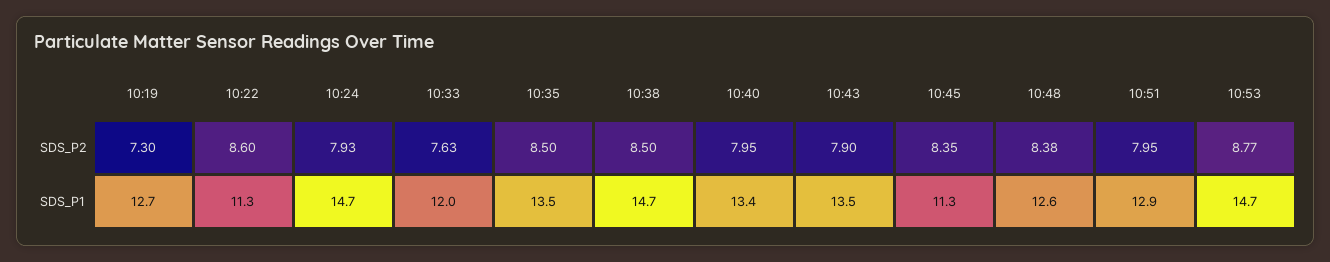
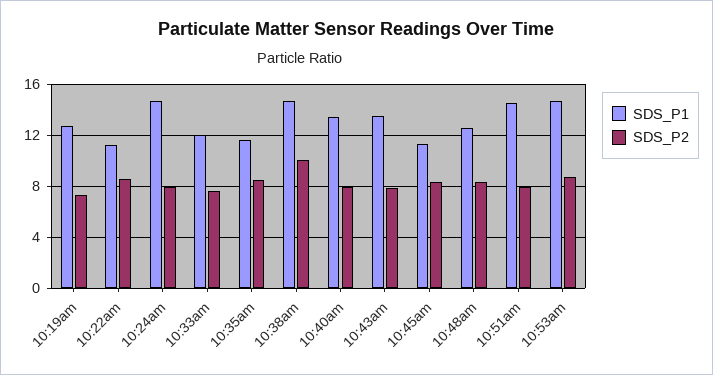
  {
    "SDS_P2": {
      "10:19": 7.3,
      "10:22": 8.6,
      "10:24": 7.93,
      "10:33": 7.63,
      "10:35": 8.5,
-     "10:38": 8.5,
+     "10:38": 10,
      "10:40": 7.95,
      "10:43": 7.9,
      "10:45": 8.35,
      "10:48": 8.38,
      "10:51": 7.95,
      "10:53": 8.77
    },
    "SDS_P1": {
      "10:19": 12.7,
      "10:22": 11.3,
      "10:24": 14.7,
      "10:33": 12,
-     "10:35": 13.5,
+     "10:35": 11.5,
      "10:38": 14.7,
      "10:40": 13.4,
      "10:43": 13.5,
      "10:45": 11.3,
      "10:48": 12.6,
-     "10:51": 12.9,
+     "10:51": 14.5,
      "10:53": 14.7
    }
  }

